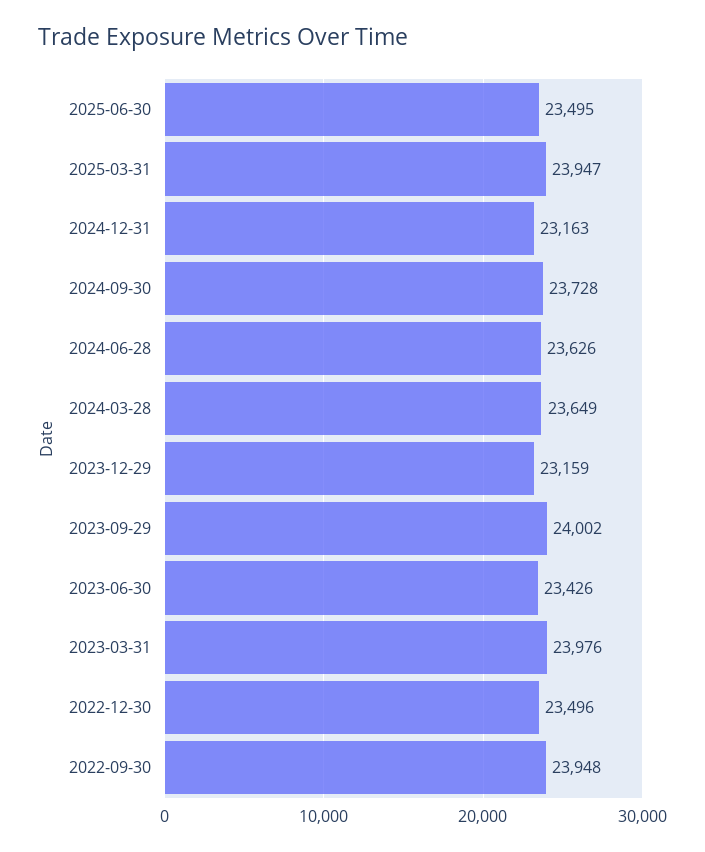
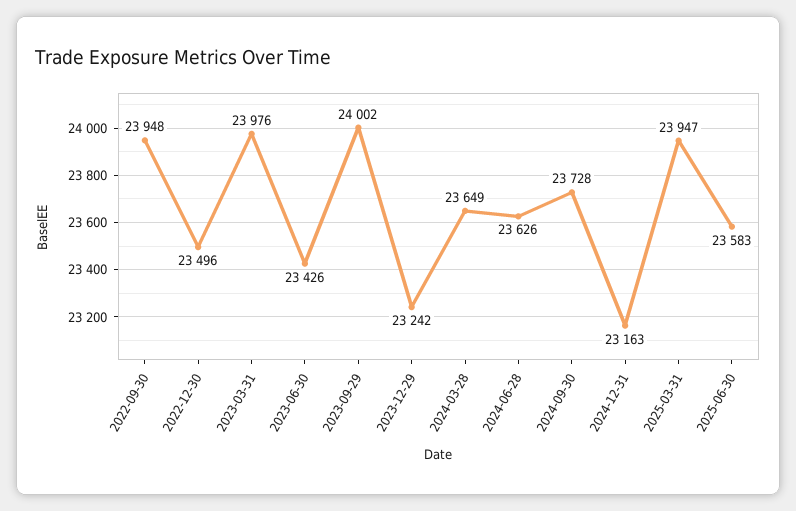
  {
-   "2025-06-30": 23495,
+   "2025-06-30": 23583,
    "2025-03-31": 23947,
    "2024-12-31": 23163,
    "2024-09-30": 23728,
    "2024-06-28": 23626,
    "2024-03-28": 23649,
-   "2023-12-29": 23159,
+   "2023-12-29": 23242,
    "2023-09-29": 24002,
    "2023-06-30": 23426,
    "2023-03-31": 23976,
    "2022-12-30": 23496,
    "2022-09-30": 23948
  }

